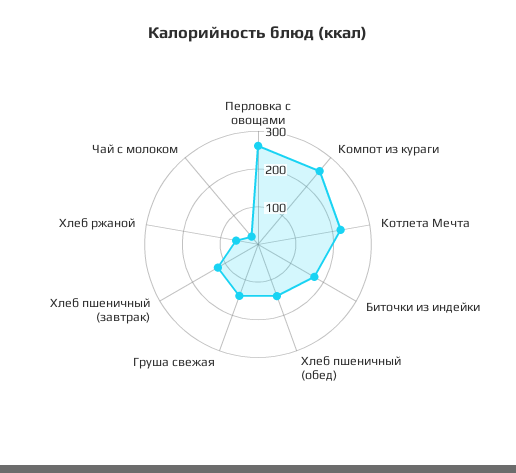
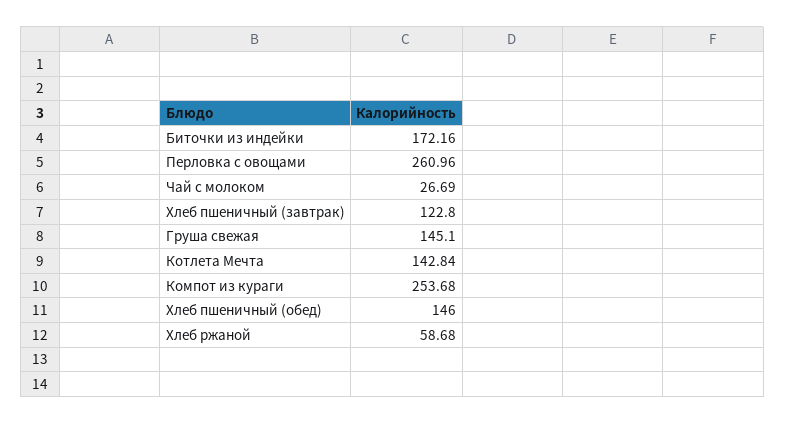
  {
    "Перловка с овощами": 260.96,
    "Компот из кураги": 253.68,
-   "Котлета Мечта": 225,
+   "Котлета Мечта": 142.84,
    "Биточки из индейки": 172.16,
    "Хлеб пшеничный (обед)": 146,
    "Груша свежая": 145.1,
    "Хлеб пшеничный (завтрак)": 122.8,
    "Хлеб ржаной": 58.68,
    "Чай с молоком": 26.69
  }

